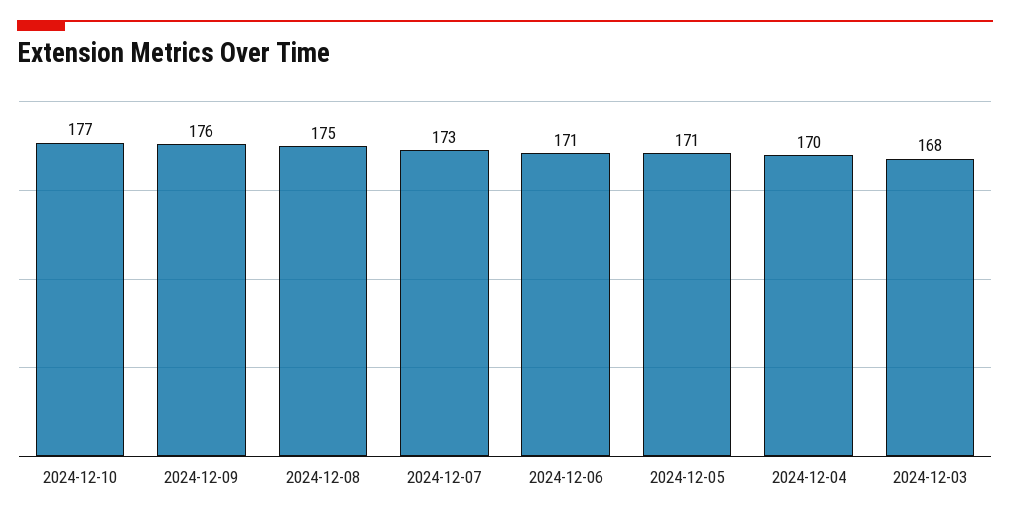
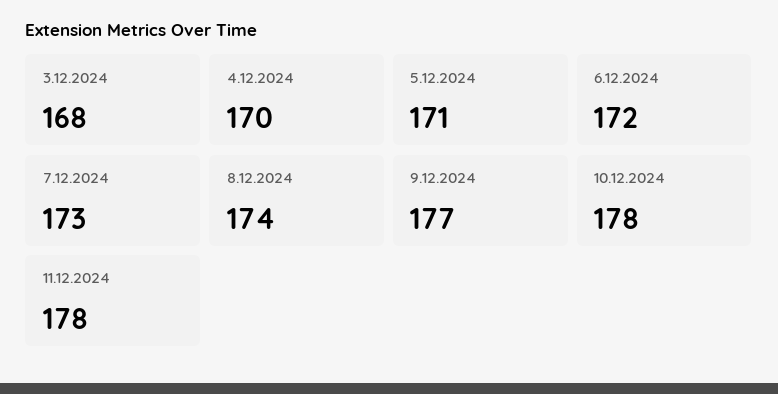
  {
-   "2024-12-10": 177,
+   "2024-12-10": 178,
-   "2024-12-09": 176,
+   "2024-12-09": 177,
-   "2024-12-08": 175,
+   "2024-12-08": 174,
    "2024-12-07": 173,
-   "2024-12-06": 171,
+   "2024-12-06": 172,
    "2024-12-05": 171,
    "2024-12-04": 170,
-   "2024-12-03": 168
+   "2024-12-03": 168,
+   "11.12.2024": 178
  }

